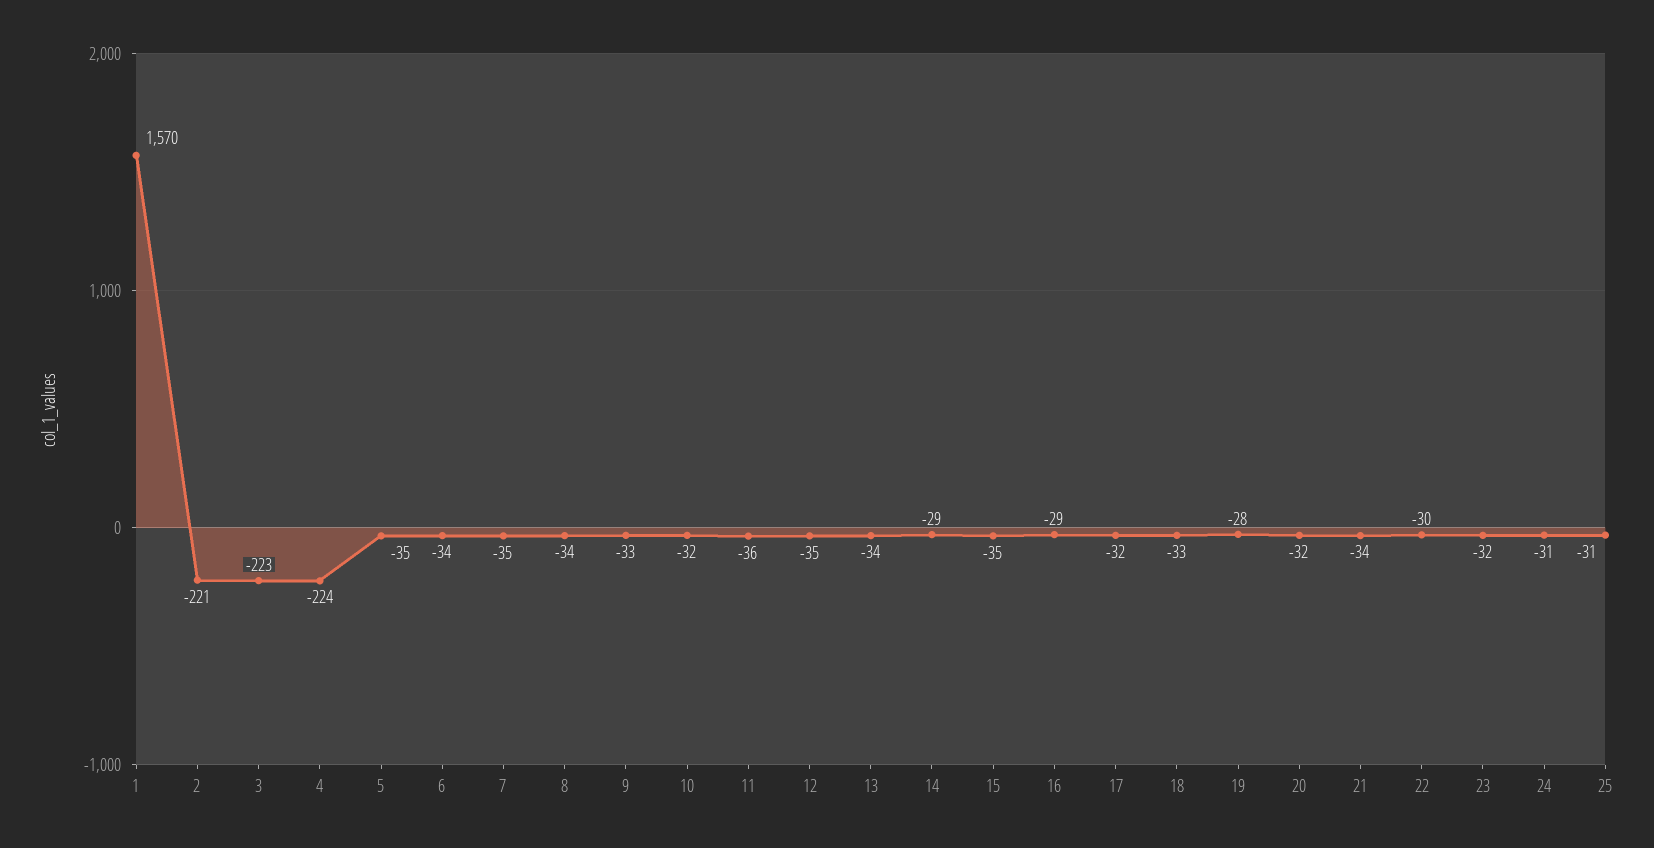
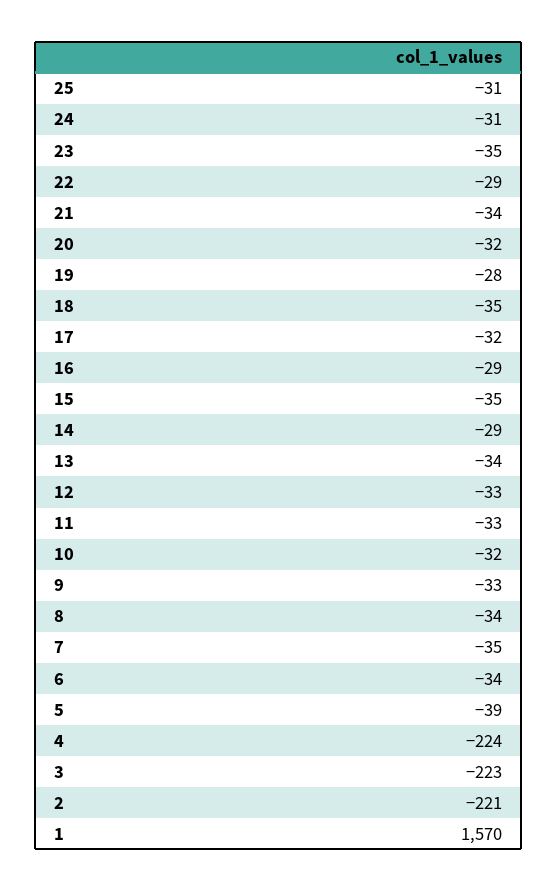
  {
    "1": 1570,
    "2": -221,
    "3": -223,
    "4": -224,
-   "5": -35,
+   "5": -39,
    "6": -34,
    "7": -35,
    "8": -34,
    "9": -33,
    "10": -32,
-   "11": -36,
+   "11": -33,
-   "12": -35,
+   "12": -33,
    "13": -34,
    "14": -29,
    "15": -35,
    "16": -29,
    "17": -32,
-   "18": -33,
+   "18": -35,
    "19": -28,
    "20": -32,
    "21": -34,
-   "22": -30,
+   "22": -29,
-   "23": -32,
+   "23": -35,
    "24": -31,
    "25": -31
  }

